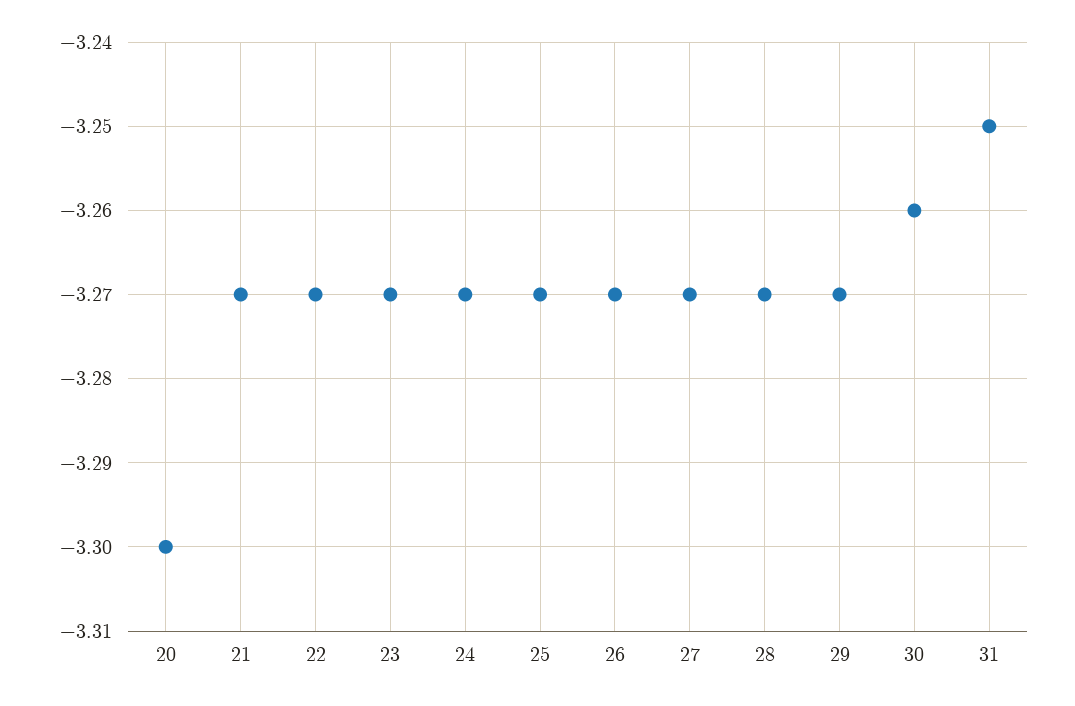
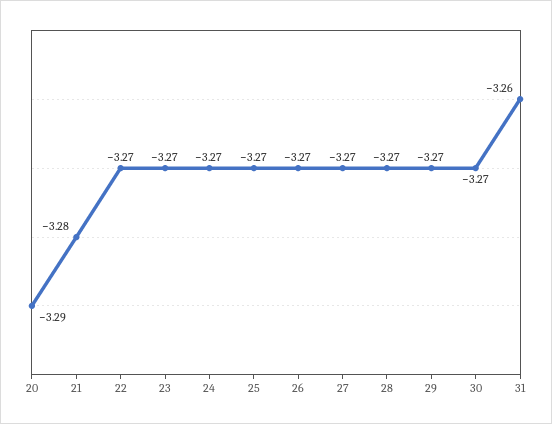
  {
-   "20": -3.3,
+   "20": -3.29,
-   "21": -3.27,
+   "21": -3.28,
    "22": -3.27,
    "23": -3.27,
    "24": -3.27,
    "25": -3.27,
    "26": -3.27,
    "27": -3.27,
    "28": -3.27,
    "29": -3.27,
-   "30": -3.26,
+   "30": -3.27,
-   "31": -3.25
+   "31": -3.26
  }

